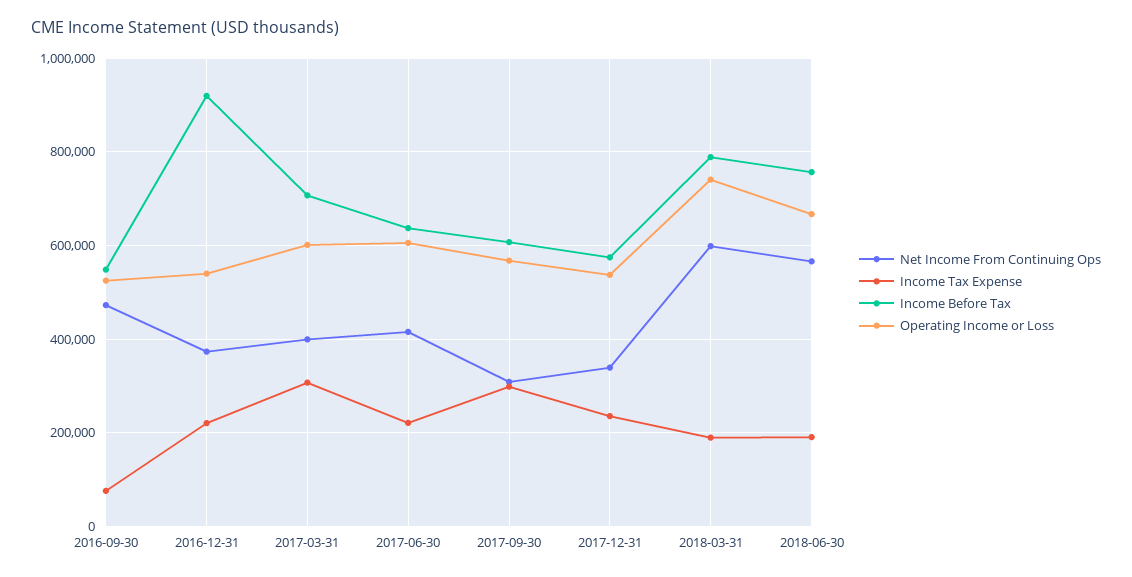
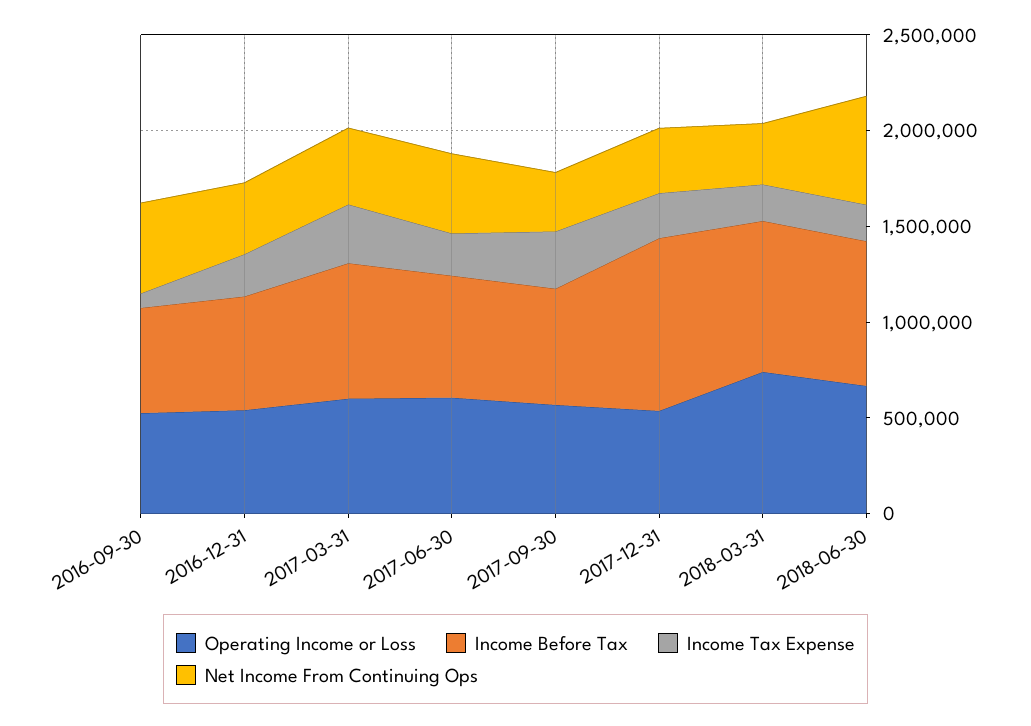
  {
    "Net Income From Continuing Ops": {
      "2016-09-30": 480000,
      "2016-12-31": 380000,
      "2017-03-31": 400000,
      "2017-06-30": 420000,
      "2017-09-30": 300000,
      "2017-12-31": 340000,
-     "2018-03-31": 600000,
+     "2018-03-31": 300000,
      "2018-06-30": 560000
    },
    "Income Tax Expense": {
      "2016-09-30": 80000,
      "2016-12-31": 220000,
      "2017-03-31": 300000,
      "2017-06-30": 220000,
      "2017-09-30": 300000,
      "2017-12-31": 240000,
      "2018-03-31": 180000,
      "2018-06-30": 200000
    },
    "Income Before Tax": {
      "2016-09-30": 540000,
-     "2016-12-31": 920000,
+     "2016-12-31": 600000,
      "2017-03-31": 700000,
      "2017-06-30": 640000,
      "2017-09-30": 600000,
-     "2017-12-31": 580000,
+     "2017-12-31": 900000,
      "2018-03-31": 780000,
      "2018-06-30": 760000
    },
    "Operating Income or Loss": {
      "2016-09-30": 520000,
      "2016-12-31": 540000,
      "2017-03-31": 600000,
      "2017-06-30": 600000,
      "2017-09-30": 560000,
      "2017-12-31": 540000,
      "2018-03-31": 740000,
      "2018-06-30": 660000
    }
  }

